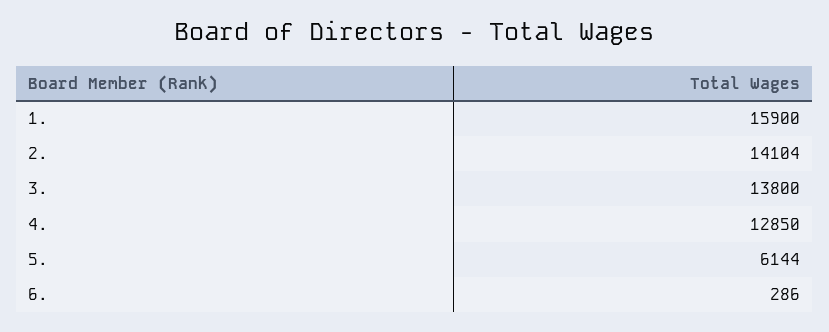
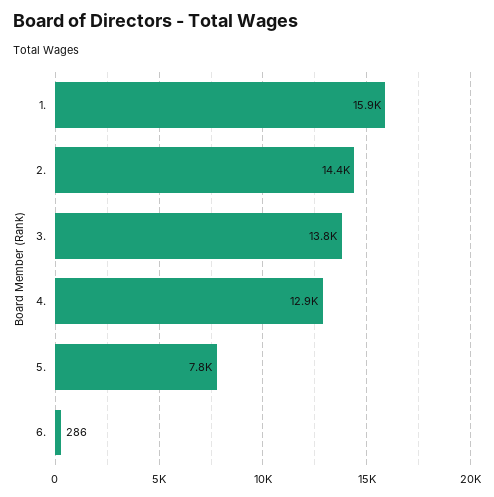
  {
    "1.": 15900,
-   "2.": 14104,
+   "2.": 14400,
    "3.": 13800,
    "4.": 12850,
-   "5.": 6144,
+   "5.": 7800,
    "6.": 286
  }

